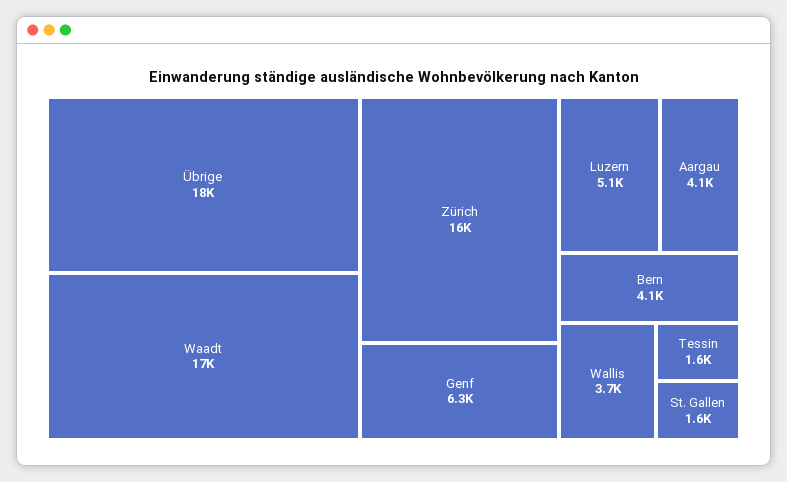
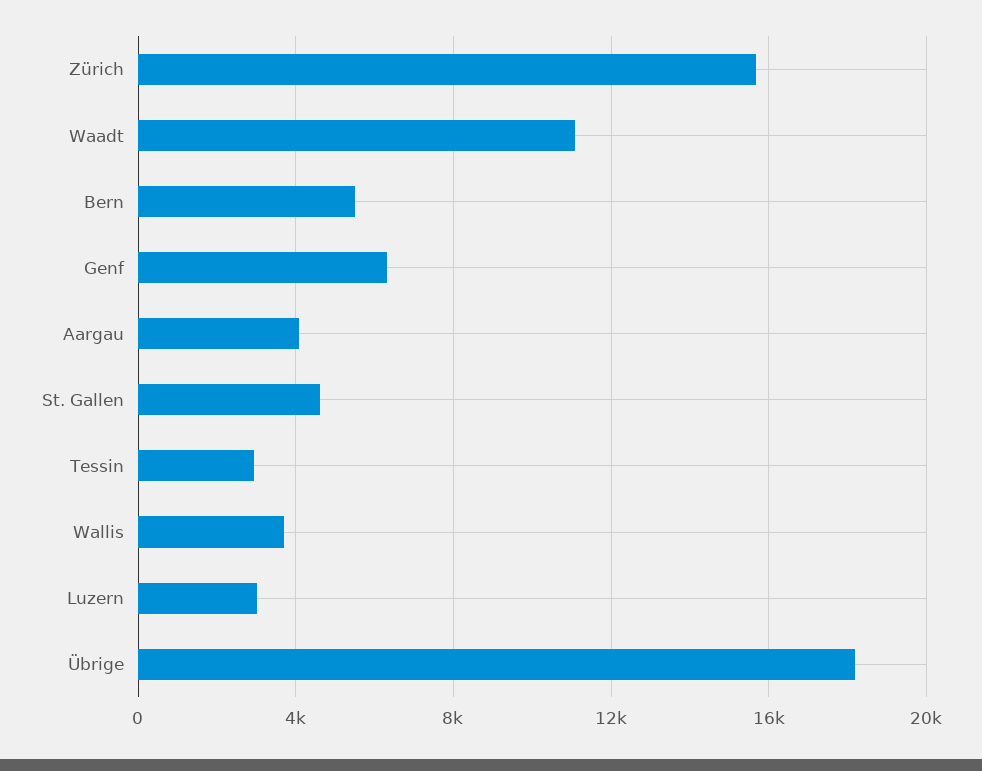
  {
    "Übrige": 18000,
-   "Waadt": 17000,
+   "Waadt": 11000,
    "Zürich": 16000,
    "Genf": 6300,
-   "Luzern": 5100,
+   "Luzern": 3000,
    "Aargau": 4100,
-   "Bern": 4100,
+   "Bern": 5500,
    "Wallis": 3700,
-   "Tessin": 1600,
+   "Tessin": 3000,
-   "St. Gallen": 1600
+   "St. Gallen": 4500
  }

